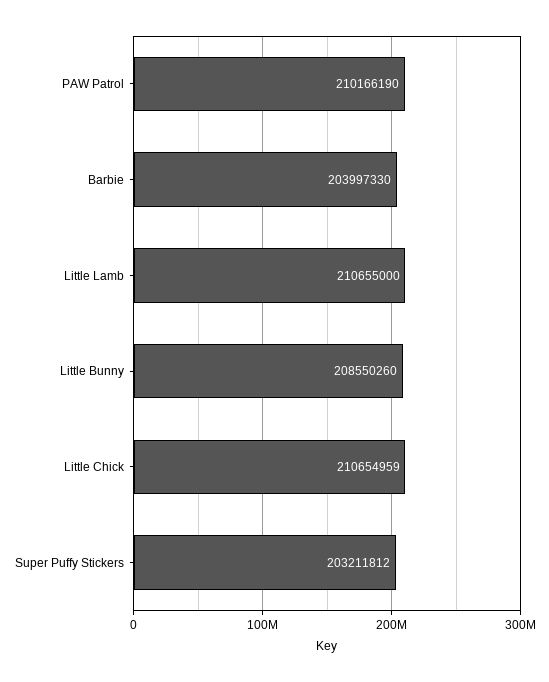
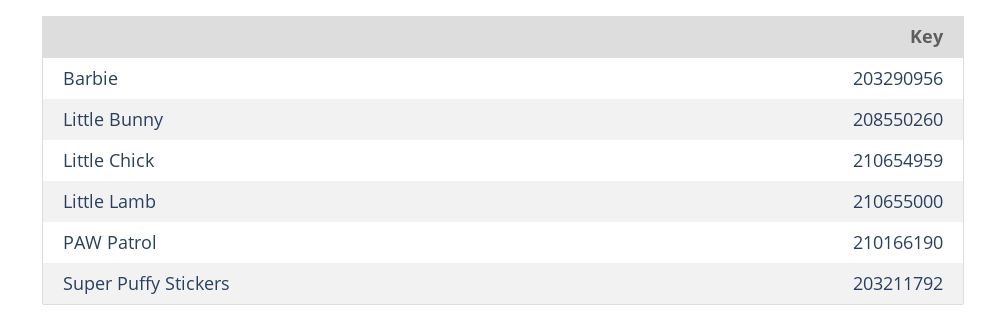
  {
    "PAW Patrol": 210166190,
-   "Barbie": 203997330,
+   "Barbie": 203290956,
    "Little Lamb": 210655000,
    "Little Bunny": 208550260,
    "Little Chick": 210654959,
-   "Super Puffy Stickers": 203211812
+   "Super Puffy Stickers": 203211792
  }

